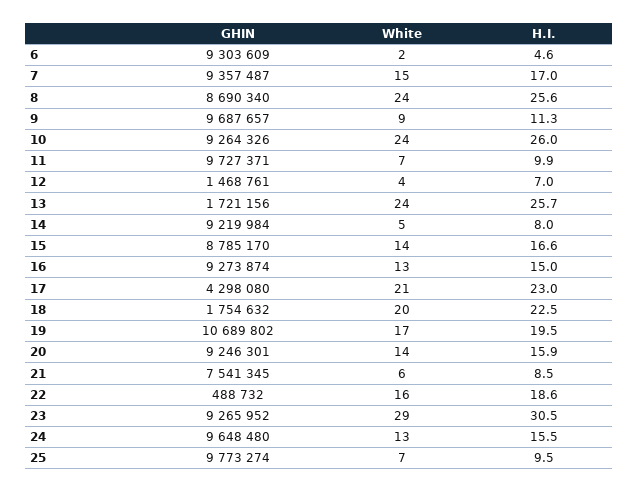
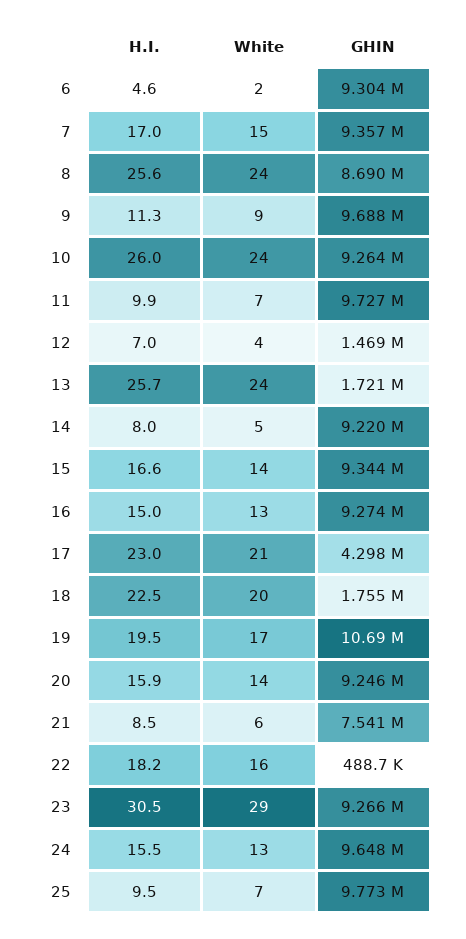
  {
    "GHIN": {
      "6": 9303609,
      "7": 9357487,
      "8": 8690340,
      "9": 9687657,
      "10": 9264326,
      "11": 9727371,
      "12": 1468761,
      "13": 1721156,
      "14": 9219984,
-     "15": 8785170,
+     "15": 9344000,
      "16": 9273874,
      "17": 4298080,
      "18": 1754632,
      "19": 10689802,
      "20": 9246301,
      "21": 7541345,
      "22": 488732,
      "23": 9265952,
      "24": 9648480,
      "25": 9773274
    },
    "White": {
      "6": 2,
      "7": 15,
      "8": 24,
      "9": 9,
      "10": 24,
      "11": 7,
      "12": 4,
      "13": 24,
      "14": 5,
      "15": 14,
      "16": 13,
      "17": 21,
      "18": 20,
      "19": 17,
      "20": 14,
      "21": 6,
      "22": 16,
      "23": 29,
      "24": 13,
      "25": 7
    },
    "H.I.": {
      "6": 4.6,
      "7": 17,
      "8": 25.6,
      "9": 11.3,
      "10": 26,
      "11": 9.9,
      "12": 7,
      "13": 25.7,
      "14": 8,
      "15": 16.6,
      "16": 15,
      "17": 23,
      "18": 22.5,
      "19": 19.5,
      "20": 15.9,
      "21": 8.5,
-     "22": 18.6,
+     "22": 18.2,
      "23": 30.5,
      "24": 15.5,
      "25": 9.5
    }
  }

